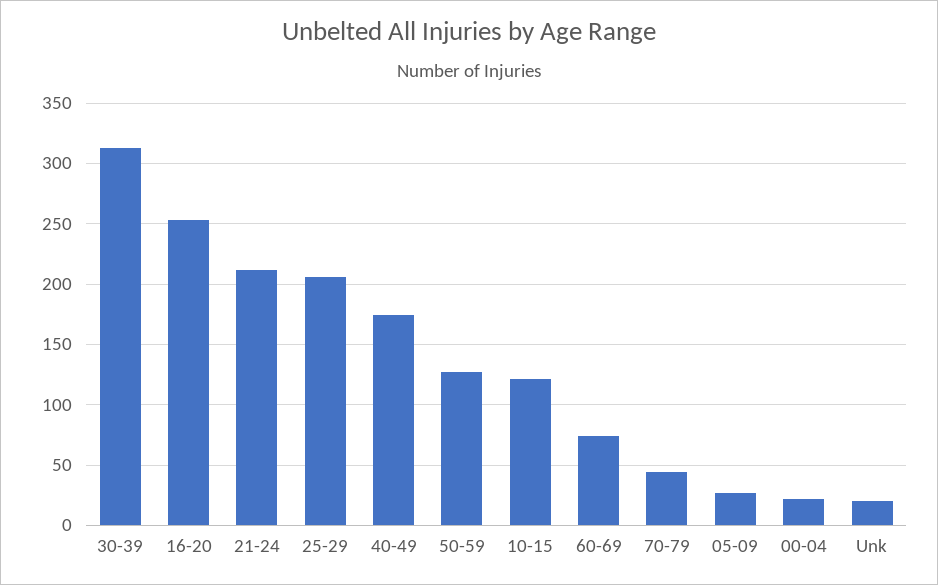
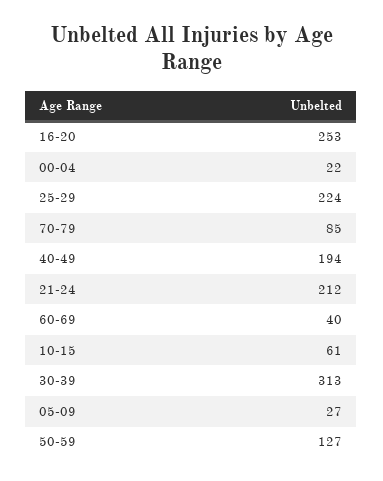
  {
    "30-39": 313,
    "16-20": 253,
    "21-24": 212,
-   "25-29": 205,
+   "25-29": 224,
-   "40-49": 175,
+   "40-49": 194,
    "50-59": 127,
-   "10-15": 120,
+   "10-15": 61,
-   "60-69": 75,
+   "60-69": 40,
-   "70-79": 45,
+   "70-79": 85,
    "05-09": 27,
-   "00-04": 22,
+   "00-04": 22
-   "Unk": 20
  }

